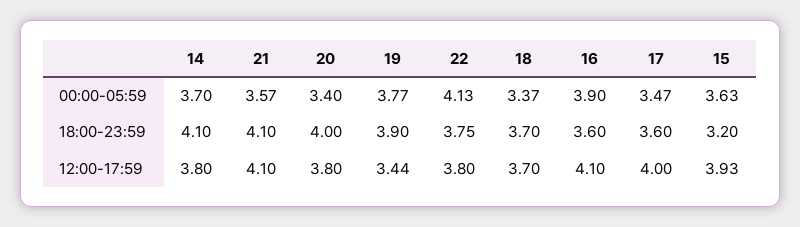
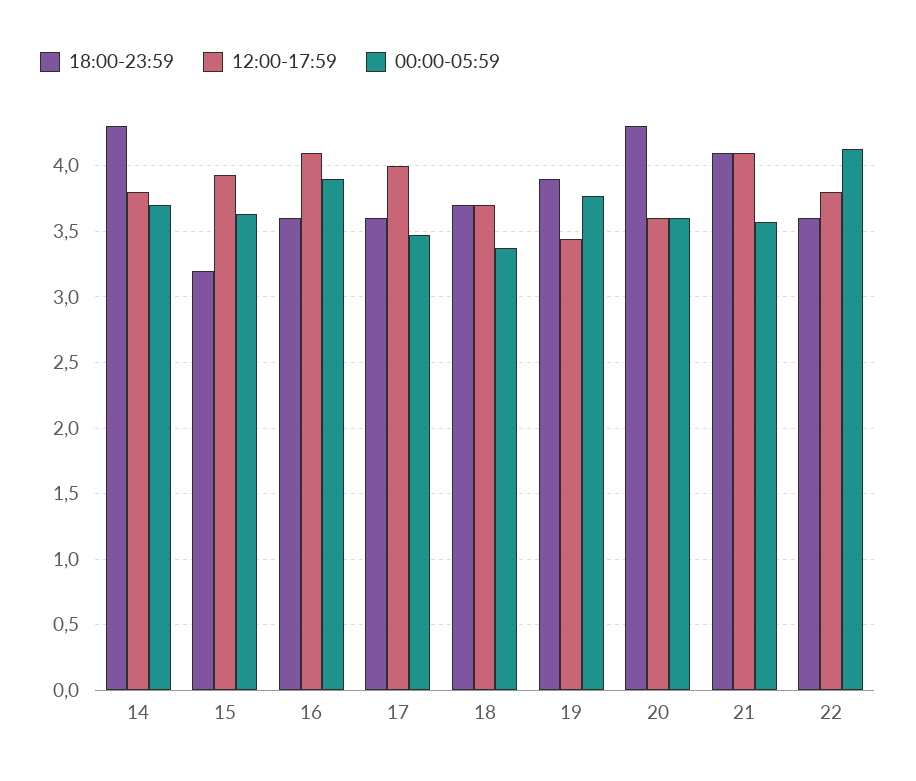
  {
    "00:00-05:59": {
      "14": 3.7,
      "21": 3.57,
-     "20": 3.4,
+     "20": 3.6,
      "19": 3.77,
      "22": 4.13,
      "18": 3.37,
      "16": 3.9,
      "17": 3.47,
      "15": 3.63
    },
    "18:00-23:59": {
-     "14": 4.1,
+     "14": 4.3,
      "21": 4.1,
-     "20": 4,
+     "20": 4.3,
      "19": 3.9,
-     "22": 3.75,
+     "22": 3.6,
      "18": 3.7,
      "16": 3.6,
      "17": 3.6,
      "15": 3.2
    },
    "12:00-17:59": {
      "14": 3.8,
      "21": 4.1,
-     "20": 3.8,
+     "20": 3.6,
      "19": 3.44,
      "22": 3.8,
      "18": 3.7,
      "16": 4.1,
      "17": 4,
      "15": 3.93
    }
  }

